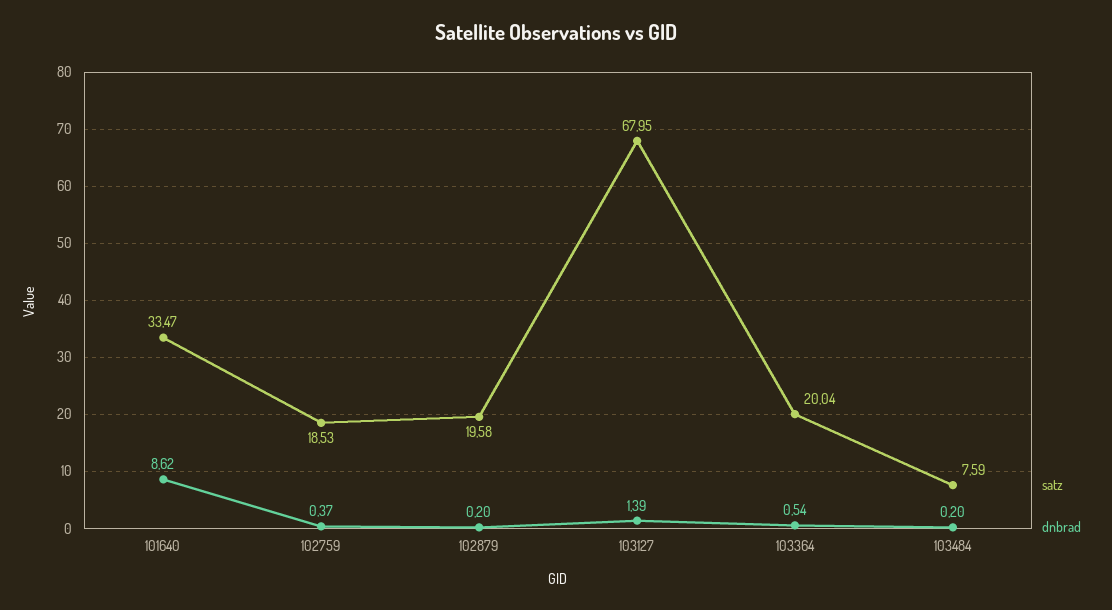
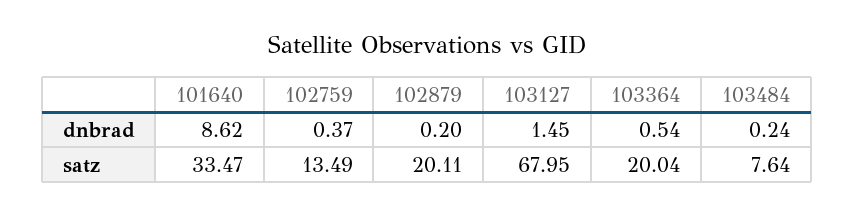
  {
    "satz": {
      "101640": 33.47,
-     "102759": 18.53,
+     "102759": 13.49,
-     "102879": 19.58,
+     "102879": 20.11,
      "103127": 67.95,
      "103364": 20.04,
-     "103484": 7.59
+     "103484": 7.64
    },
    "dnbrad": {
      "101640": 8.62,
      "102759": 0.37,
      "102879": 0.2,
-     "103127": 1.39,
+     "103127": 1.45,
      "103364": 0.54,
-     "103484": 0.2
+     "103484": 0.24
    }
  }

